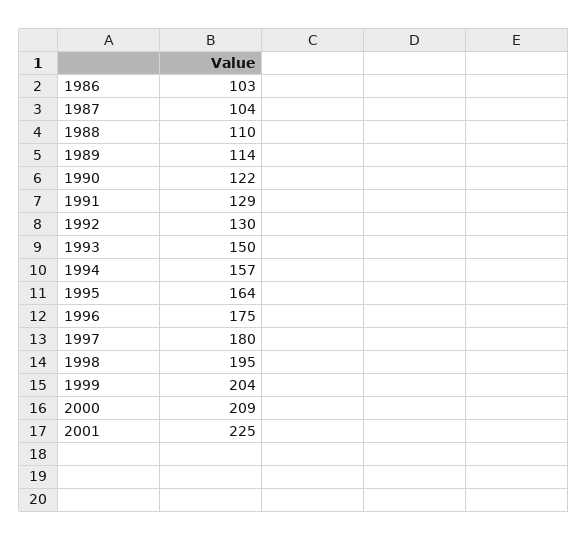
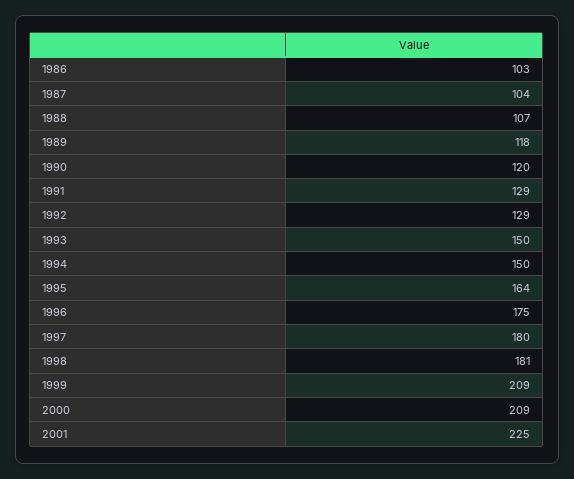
  {
    "1986": 103,
    "1987": 104,
-   "1988": 110,
+   "1988": 107,
-   "1989": 114,
+   "1989": 118,
-   "1990": 122,
+   "1990": 120,
    "1991": 129,
-   "1992": 130,
+   "1992": 129,
    "1993": 150,
-   "1994": 157,
+   "1994": 150,
    "1995": 164,
    "1996": 175,
    "1997": 180,
-   "1998": 195,
+   "1998": 181,
-   "1999": 204,
+   "1999": 209,
    "2000": 209,
    "2001": 225
  }

